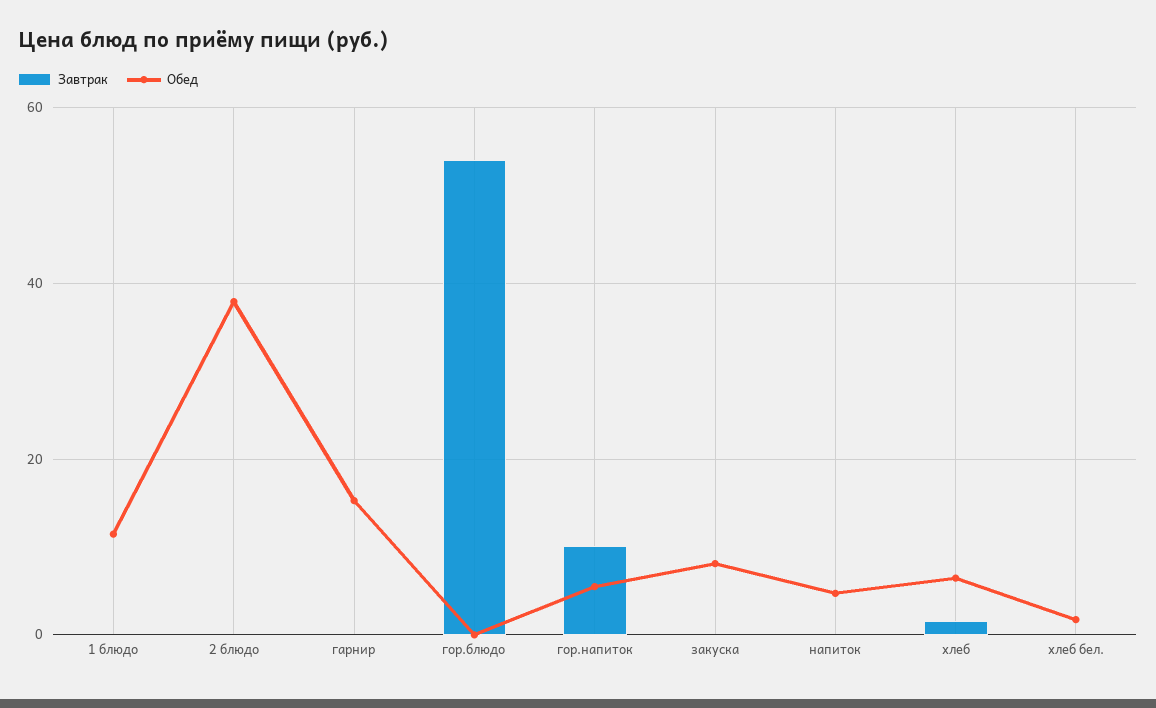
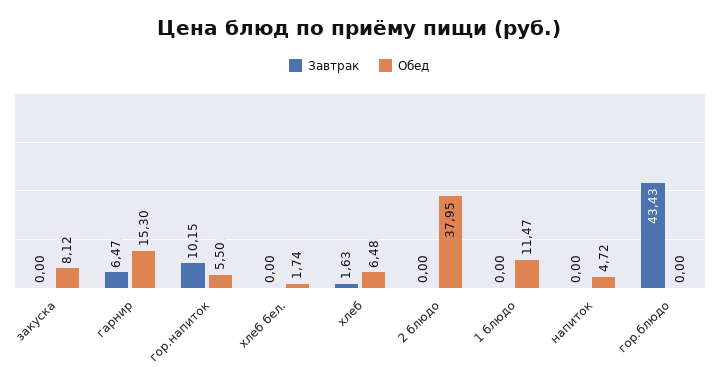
  {
    "Завтрак": {
      "1 блюдо": 0,
      "2 блюдо": 0,
-     "гарнир": 0,
+     "гарнир": 6.47,
-     "гор.блюдо": 54,
+     "гор.блюдо": 43.43,
      "гор.напиток": 10.15,
      "закуска": 0,
      "напиток": 0,
      "хлеб": 1.63,
      "хлеб бел.": 0
    },
    "Обед": {
      "1 блюдо": 11.47,
      "2 блюдо": 37.95,
      "гарнир": 15.3,
      "гор.блюдо": 0,
      "гор.напиток": 5.5,
      "закуска": 8.12,
      "напиток": 4.72,
      "хлеб": 6.48,
      "хлеб бел.": 1.74
    }
  }

